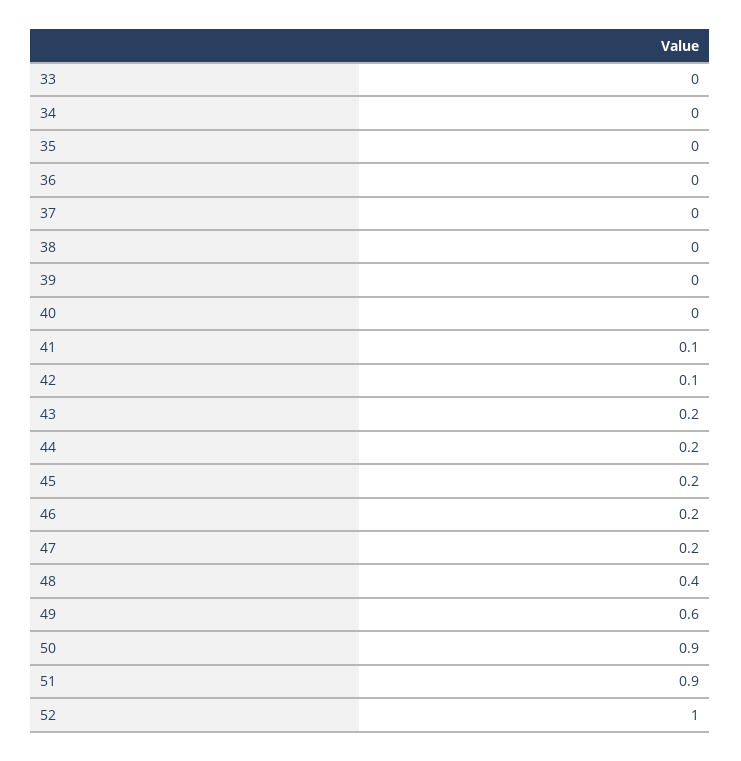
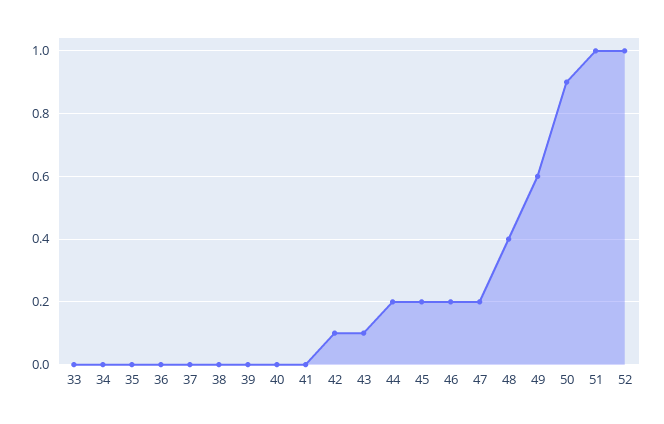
  {
    "33": 0,
    "34": 0,
    "35": 0,
    "36": 0,
    "37": 0,
    "38": 0,
    "39": 0,
    "40": 0,
-   "41": 0.1,
+   "41": 0,
    "42": 0.1,
-   "43": 0.2,
+   "43": 0.1,
    "44": 0.2,
    "45": 0.2,
    "46": 0.2,
    "47": 0.2,
    "48": 0.4,
    "49": 0.6,
    "50": 0.9,
-   "51": 0.9,
+   "51": 1,
    "52": 1
  }

